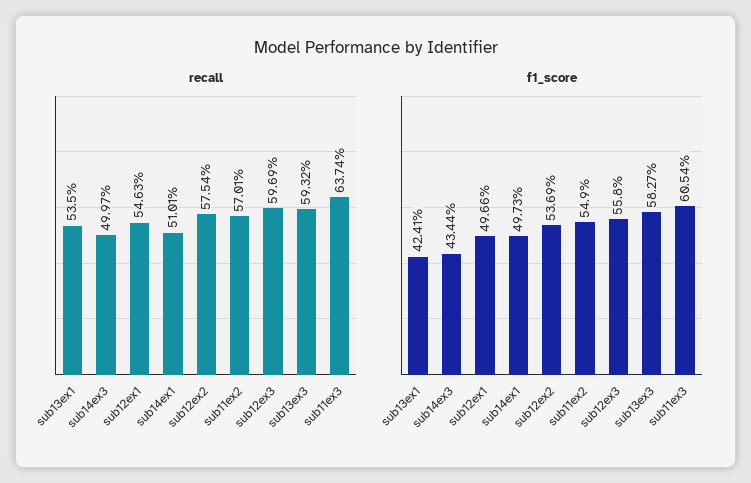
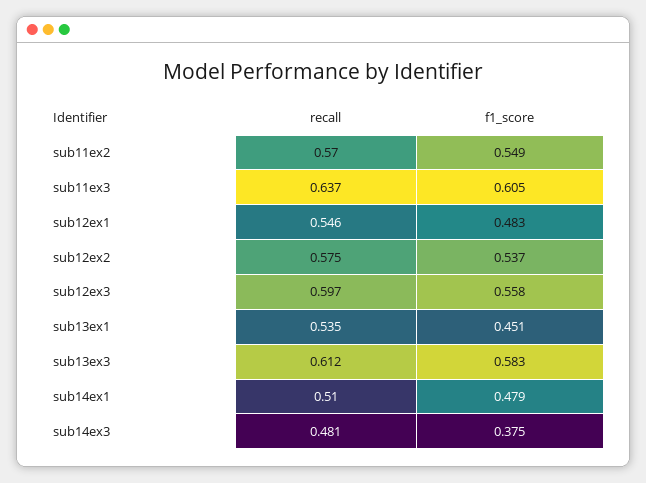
  {
    "recall": {
      "sub13ex1": 0.535,
-     "sub14ex3": 0.4997,
+     "sub14ex3": 0.481,
      "sub12ex1": 0.5463,
      "sub14ex1": 0.5101,
      "sub12ex2": 0.5754,
      "sub11ex2": 0.5701,
      "sub12ex3": 0.5969,
-     "sub13ex3": 0.5932,
+     "sub13ex3": 0.612,
      "sub11ex3": 0.6374
    },
    "f1_score": {
-     "sub13ex1": 0.4241,
+     "sub13ex1": 0.451,
-     "sub14ex3": 0.4344,
+     "sub14ex3": 0.375,
-     "sub12ex1": 0.4966,
+     "sub12ex1": 0.483,
-     "sub14ex1": 0.4973,
+     "sub14ex1": 0.479,
      "sub12ex2": 0.5369,
      "sub11ex2": 0.549,
      "sub12ex3": 0.558,
      "sub13ex3": 0.5827,
      "sub11ex3": 0.6054
    }
  }

